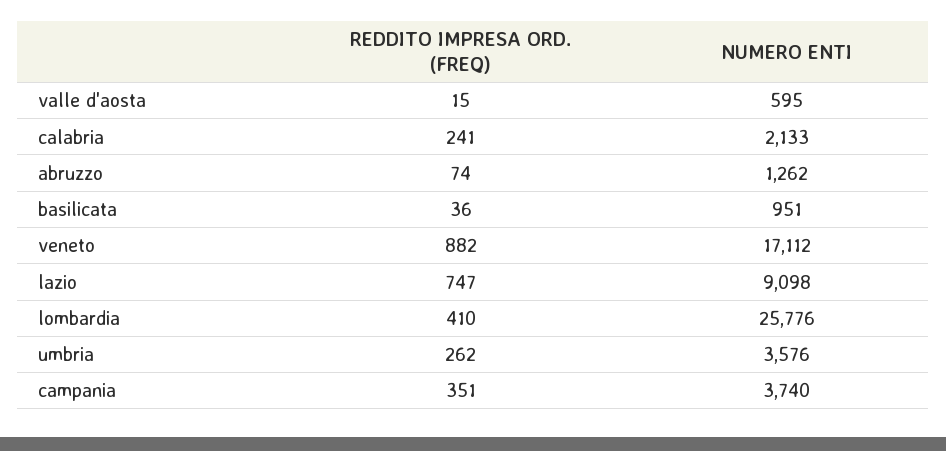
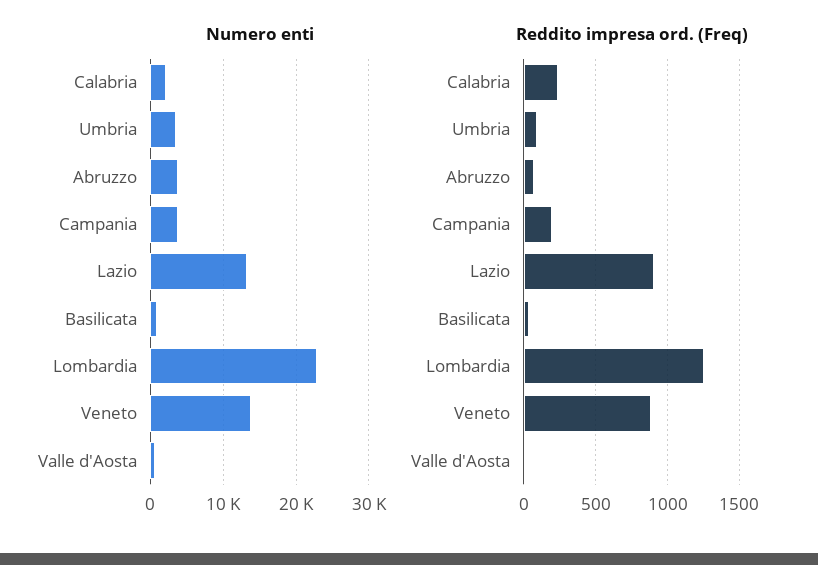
  {
    "REDDITO IMPRESA ORD. (FREQ)": {
      "valle d'aosta": 15,
      "calabria": 241,
      "abruzzo": 74,
      "basilicata": 36,
      "veneto": 882,
-     "lazio": 747,
+     "lazio": 900,
-     "lombardia": 410,
+     "lombardia": 1250,
-     "umbria": 262,
+     "umbria": 100,
-     "campania": 351
+     "campania": 200
    },
    "NUMERO ENTI": {
      "valle d'aosta": 595,
      "calabria": 2133,
-     "abruzzo": 1262,
+     "abruzzo": 4000,
      "basilicata": 951,
-     "veneto": 17112,
+     "veneto": 14000,
-     "lazio": 9098,
+     "lazio": 13000,
-     "lombardia": 25776,
+     "lombardia": 23000,
      "umbria": 3576,
      "campania": 3740
    }
  }

